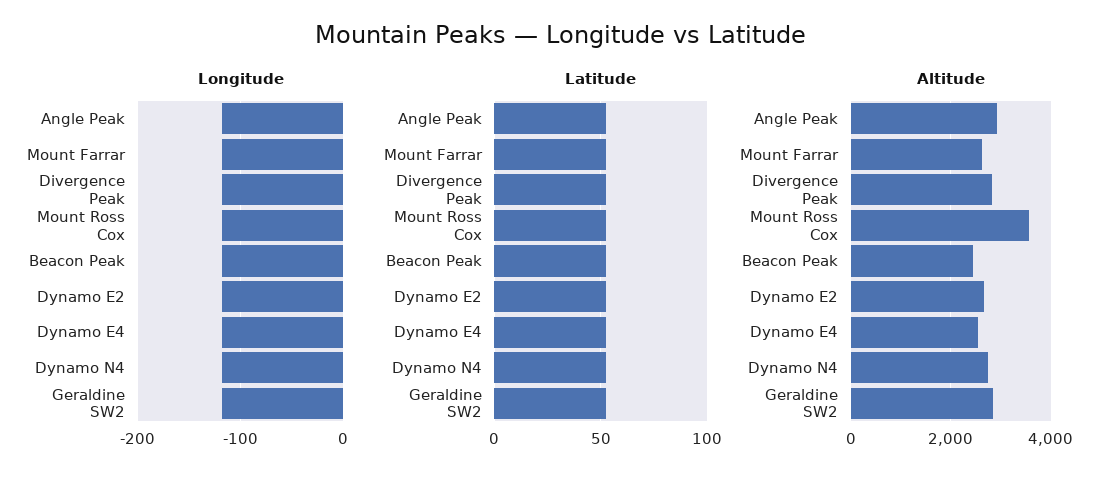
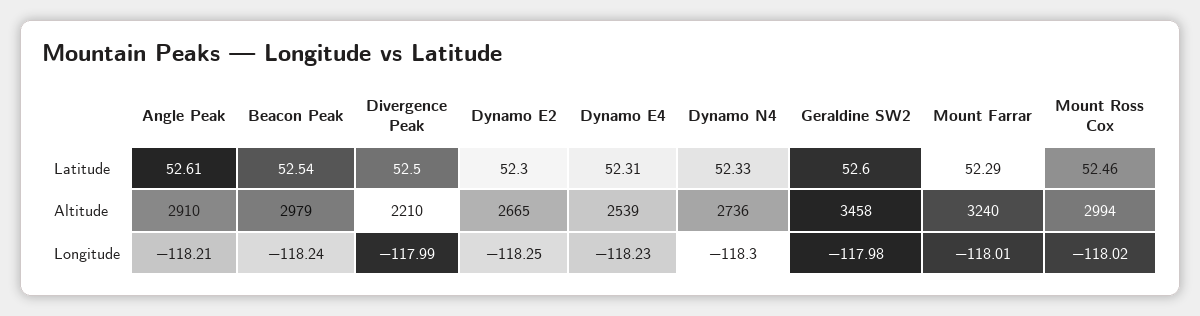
  {
    "Longitude": {
      "Angle Peak": -118.21,
      "Mount Farrar": -118.01,
      "Divergence Peak": -117.99,
      "Mount Ross Cox": -118.02,
      "Beacon Peak": -118.24,
      "Dynamo E2": -118.25,
      "Dynamo E4": -118.23,
      "Dynamo N4": -118.3,
      "Geraldine SW2": -117.98
    },
    "Latitude": {
      "Angle Peak": 52.61,
      "Mount Farrar": 52.29,
      "Divergence Peak": 52.5,
      "Mount Ross Cox": 52.46,
      "Beacon Peak": 52.54,
      "Dynamo E2": 52.3,
      "Dynamo E4": 52.31,
      "Dynamo N4": 52.33,
      "Geraldine SW2": 52.6
    },
    "Altitude": {
      "Angle Peak": 2910,
-     "Mount Farrar": 2600,
+     "Mount Farrar": 3240,
-     "Divergence Peak": 2800,
+     "Divergence Peak": 2210,
-     "Mount Ross Cox": 3600,
+     "Mount Ross Cox": 2994,
-     "Beacon Peak": 2400,
+     "Beacon Peak": 2979,
      "Dynamo E2": 2665,
      "Dynamo E4": 2539,
      "Dynamo N4": 2736,
-     "Geraldine SW2": 2800
+     "Geraldine SW2": 3458
    }
  }

